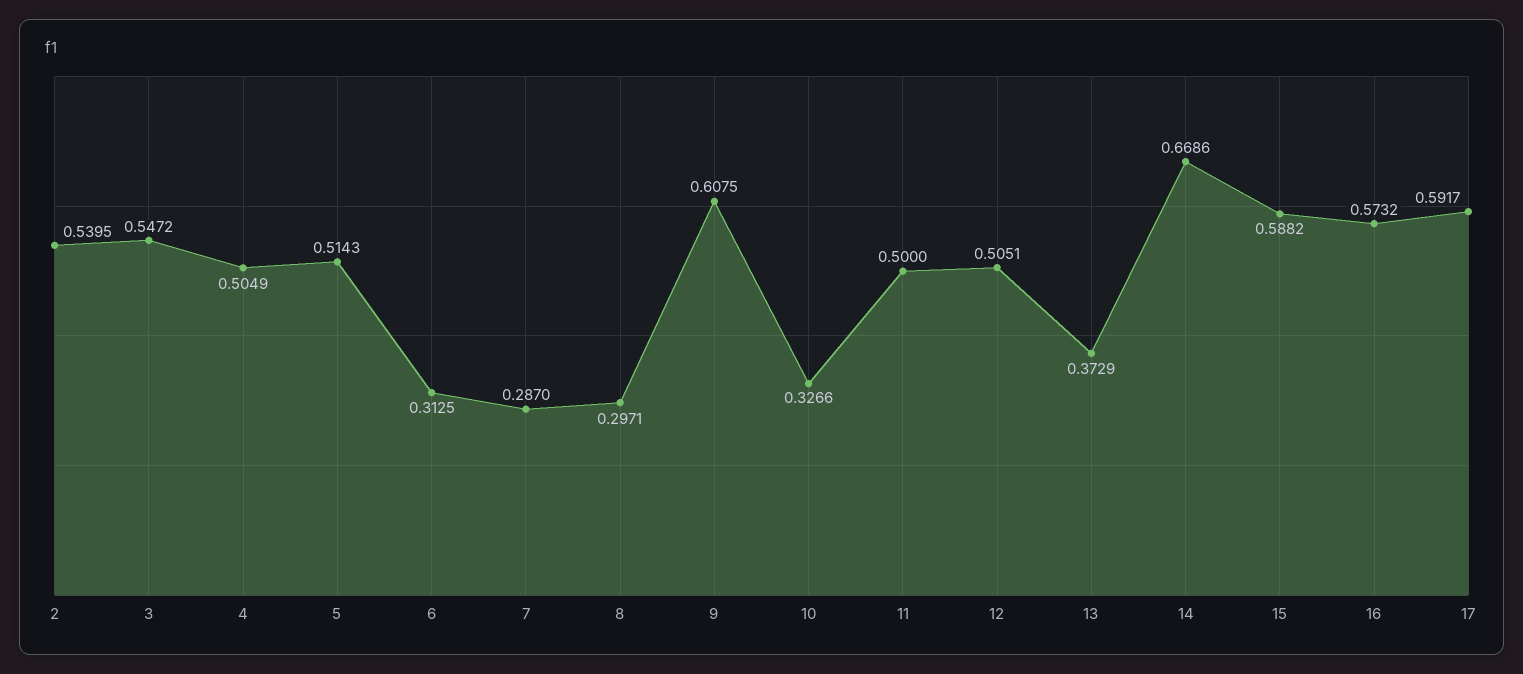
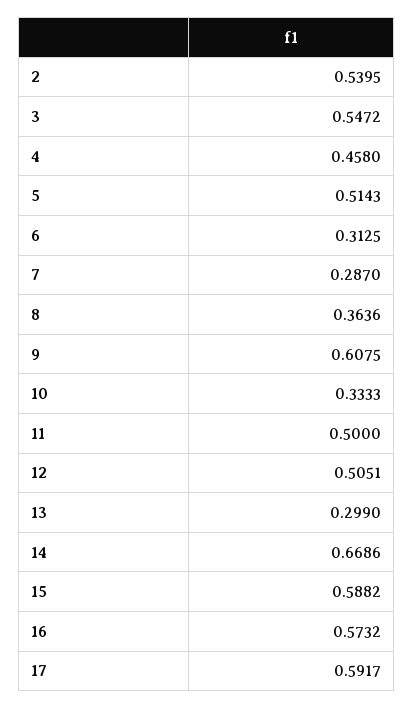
  {
    "2": 0.5395,
    "3": 0.5472,
-   "4": 0.5049,
+   "4": 0.458,
    "5": 0.5143,
    "6": 0.3125,
    "7": 0.287,
-   "8": 0.2971,
+   "8": 0.3636,
    "9": 0.6075,
-   "10": 0.3266,
+   "10": 0.3333,
    "11": 0.5,
    "12": 0.5051,
-   "13": 0.3729,
+   "13": 0.299,
    "14": 0.6686,
    "15": 0.5882,
    "16": 0.5732,
    "17": 0.5917
  }

